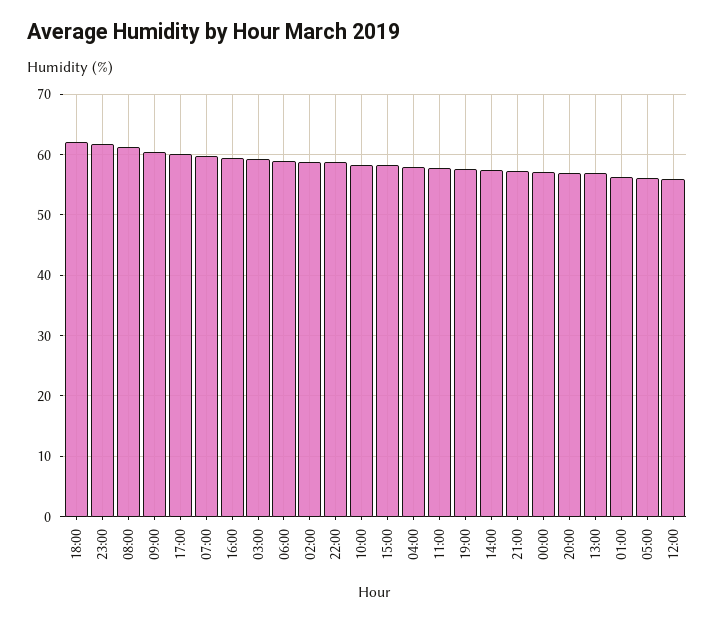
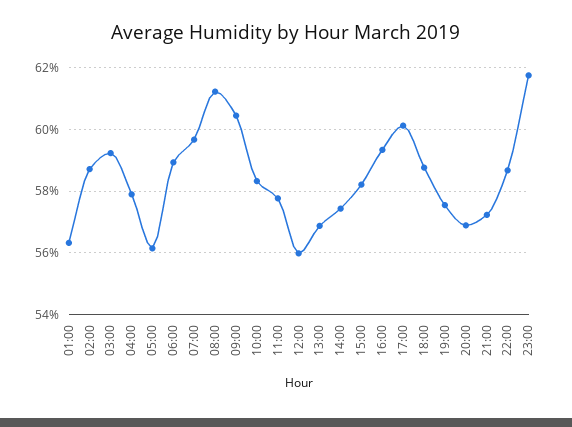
  {
-   "18:00": 62,
+   "18:00": 58.8,
    "23:00": 61.8,
    "08:00": 61.2,
    "09:00": 60.4,
    "17:00": 60.2,
    "07:00": 59.6,
    "16:00": 59.4,
    "03:00": 59.2,
    "06:00": 59,
    "02:00": 58.8,
    "22:00": 58.6,
    "10:00": 58.4,
    "15:00": 58.2,
    "04:00": 57.8,
    "11:00": 57.8,
    "19:00": 57.6,
    "14:00": 57.4,
    "21:00": 57.2,
-   "00:00": 57,
    "20:00": 56.8,
    "13:00": 56.8,
    "01:00": 56.4,
    "05:00": 56.2,
    "12:00": 56
  }

